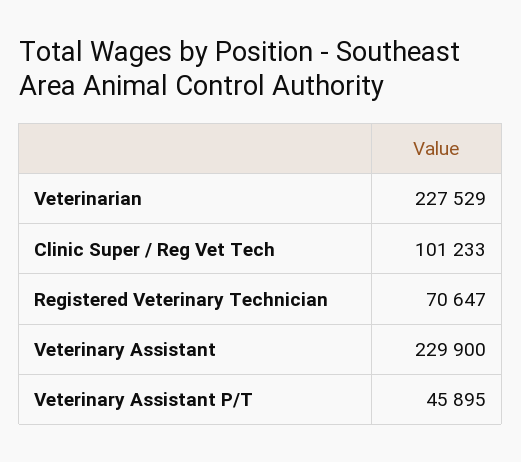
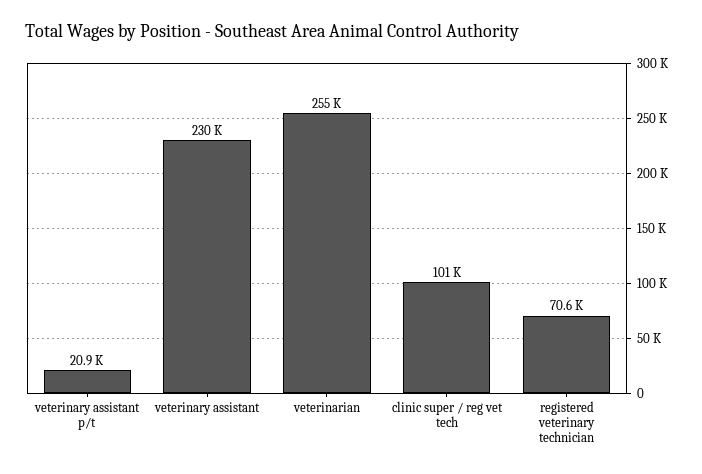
  {
-   "Veterinarian": 227529,
+   "Veterinarian": 255000,
    "Clinic Super / Reg Vet Tech": 101233,
    "Registered Veterinary Technician": 70647,
    "Veterinary Assistant": 229900,
-   "Veterinary Assistant P/T": 45895
+   "Veterinary Assistant P/T": 20900
  }

